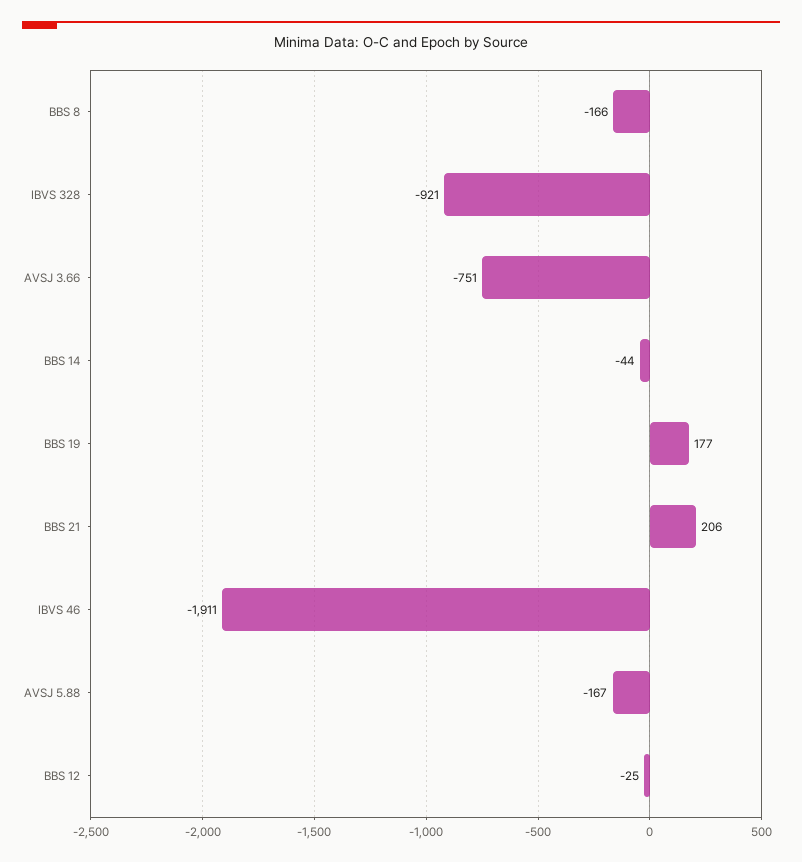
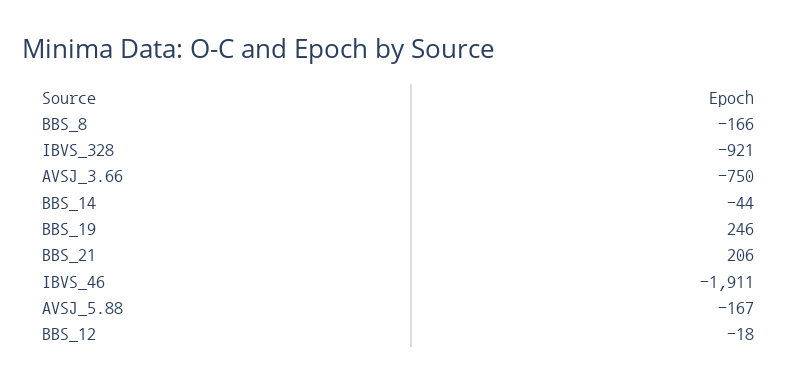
  {
    "BBS 8": -166,
    "IBVS 328": -921,
-   "AVSJ 3.66": -751,
+   "AVSJ 3.66": -750,
    "BBS 14": -44,
-   "BBS 19": 177,
+   "BBS 19": 246,
    "BBS 21": 206,
    "IBVS 46": -1911,
    "AVSJ 5.88": -167,
-   "BBS 12": -25
+   "BBS 12": -18
  }

